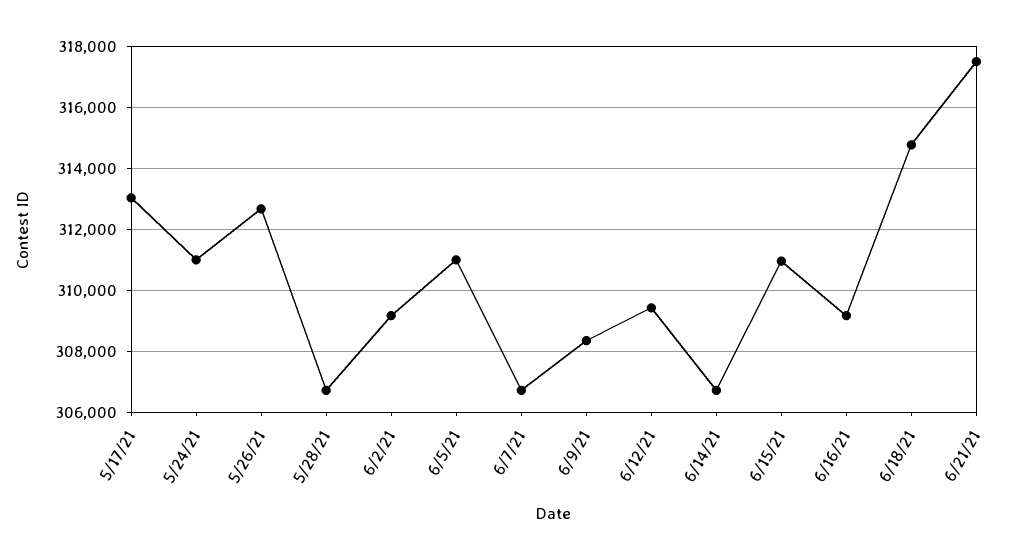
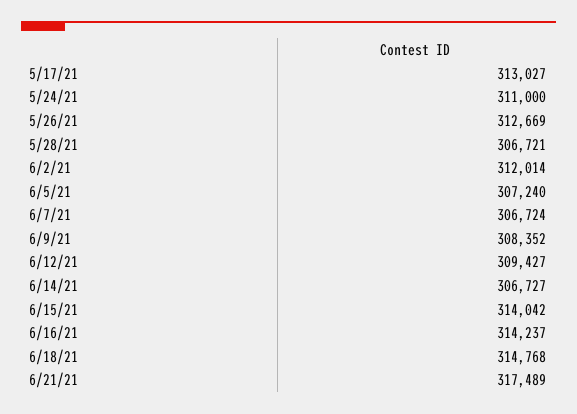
  {
    "5/17/21": 313027,
    "5/24/21": 311000,
    "5/26/21": 312669,
    "5/28/21": 306721,
-   "6/2/21": 309200,
+   "6/2/21": 312014,
-   "6/5/21": 311000,
+   "6/5/21": 307240,
    "6/7/21": 306724,
    "6/9/21": 308352,
    "6/12/21": 309427,
    "6/14/21": 306727,
-   "6/15/21": 311000,
+   "6/15/21": 314042,
-   "6/16/21": 309200,
+   "6/16/21": 314237,
    "6/18/21": 314768,
    "6/21/21": 317489
  }

